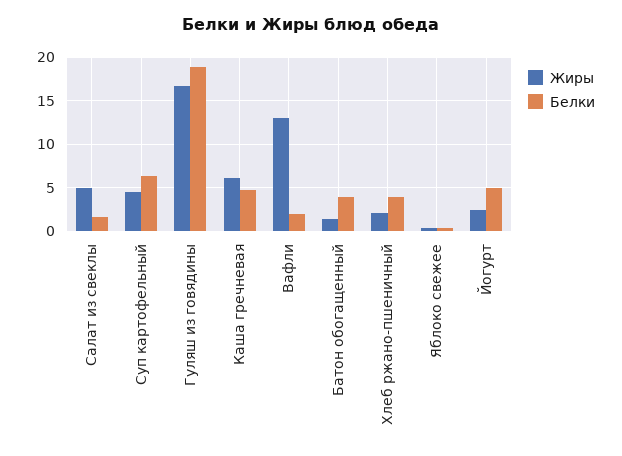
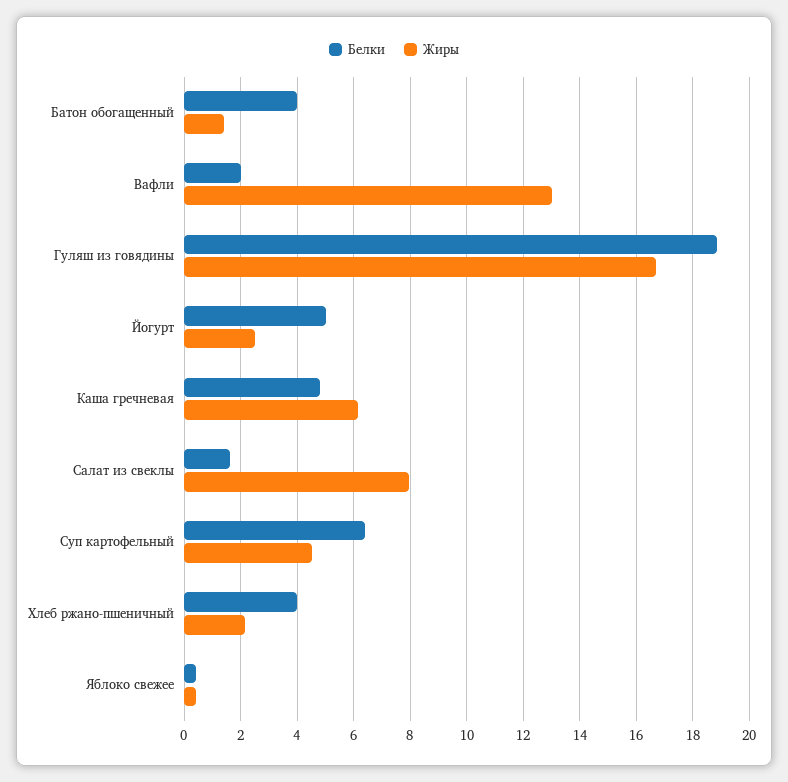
  {
    "Жиры": {
-     "Салат из свеклы": 5,
+     "Салат из свеклы": 8,
      "Суп картофельный": 4.5,
      "Гуляш из говядины": 16.75,
      "Каша гречневая": 6.25,
      "Вафли": 13,
      "Батон обогащенный": 1.5,
      "Хлеб ржано-пшеничный": 2.25,
      "Яблоко свежее": 0.5,
      "Йогурт": 2.5
    },
    "Белки": {
      "Салат из свеклы": 1.5,
      "Суп картофельный": 6.5,
      "Гуляш из говядины": 18.75,
      "Каша гречневая": 4.75,
      "Вафли": 2,
      "Батон обогащенный": 4,
      "Хлеб ржано-пшеничный": 4,
      "Яблоко свежее": 0.5,
      "Йогурт": 5
    }
  }

